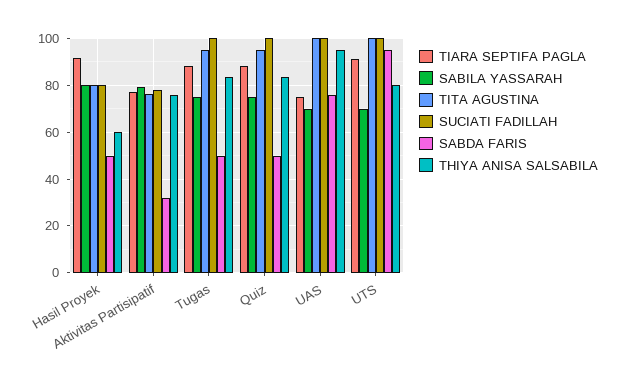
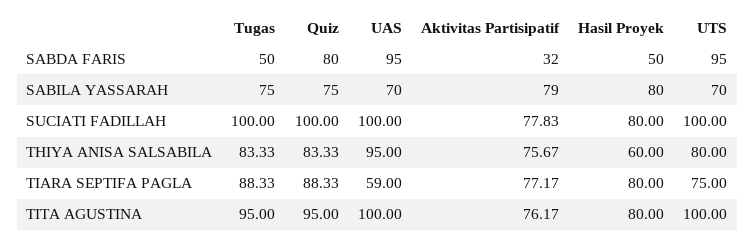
  {
    "TIARA SEPTIFA PAGLA": {
-     "Hasil Proyek": 90,
+     "Hasil Proyek": 80,
      "Aktivitas Partisipatif": 77.17,
      "Tugas": 88.33,
      "Quiz": 88.33,
-     "UAS": 75,
+     "UAS": 59,
-     "UTS": 90
+     "UTS": 75
    },
    "SABILA YASSARAH": {
      "Hasil Proyek": 80,
      "Aktivitas Partisipatif": 79,
      "Tugas": 75,
      "Quiz": 75,
      "UAS": 70,
      "UTS": 70
    },
    "TITA AGUSTINA": {
      "Hasil Proyek": 80,
      "Aktivitas Partisipatif": 76.17,
      "Tugas": 95,
      "Quiz": 95,
      "UAS": 100,
      "UTS": 100
    },
    "SUCIATI FADILLAH": {
      "Hasil Proyek": 80,
      "Aktivitas Partisipatif": 77.83,
      "Tugas": 100,
      "Quiz": 100,
      "UAS": 100,
      "UTS": 100
    },
    "SABDA FARIS": {
      "Hasil Proyek": 50,
      "Aktivitas Partisipatif": 32,
      "Tugas": 50,
-     "Quiz": 50,
+     "Quiz": 80,
-     "UAS": 75,
+     "UAS": 95,
      "UTS": 95
    },
    "THIYA ANISA SALSABILA": {
      "Hasil Proyek": 60,
      "Aktivitas Partisipatif": 75.67,
      "Tugas": 83.33,
      "Quiz": 83.33,
      "UAS": 95,
      "UTS": 80
    }
  }

